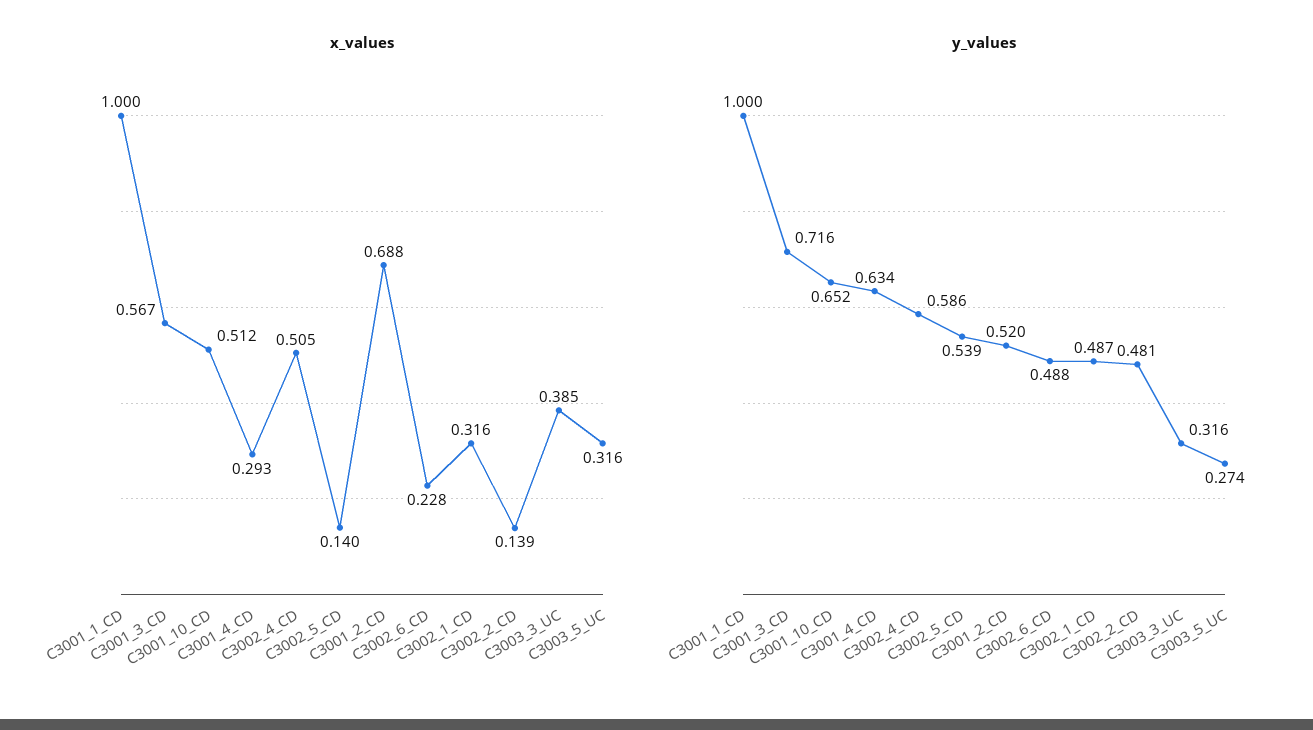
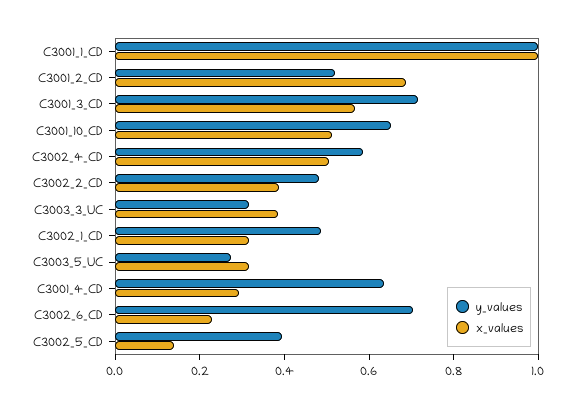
  {
    "x_values": {
      "C3001_1_CD": 1,
      "C3001_3_CD": 0.567,
      "C3001_10_CD": 0.512,
      "C3001_4_CD": 0.293,
      "C3002_4_CD": 0.505,
      "C3002_5_CD": 0.14,
      "C3001_2_CD": 0.688,
      "C3002_6_CD": 0.228,
      "C3002_1_CD": 0.316,
-     "C3002_2_CD": 0.139,
+     "C3002_2_CD": 0.4,
      "C3003_3_UC": 0.385,
      "C3003_5_UC": 0.316
    },
    "y_values": {
      "C3001_1_CD": 1,
      "C3001_3_CD": 0.716,
      "C3001_10_CD": 0.652,
      "C3001_4_CD": 0.634,
      "C3002_4_CD": 0.586,
-     "C3002_5_CD": 0.539,
+     "C3002_5_CD": 0.4,
      "C3001_2_CD": 0.52,
-     "C3002_6_CD": 0.488,
+     "C3002_6_CD": 0.7,
      "C3002_1_CD": 0.487,
      "C3002_2_CD": 0.481,
      "C3003_3_UC": 0.316,
      "C3003_5_UC": 0.274
    }
  }

